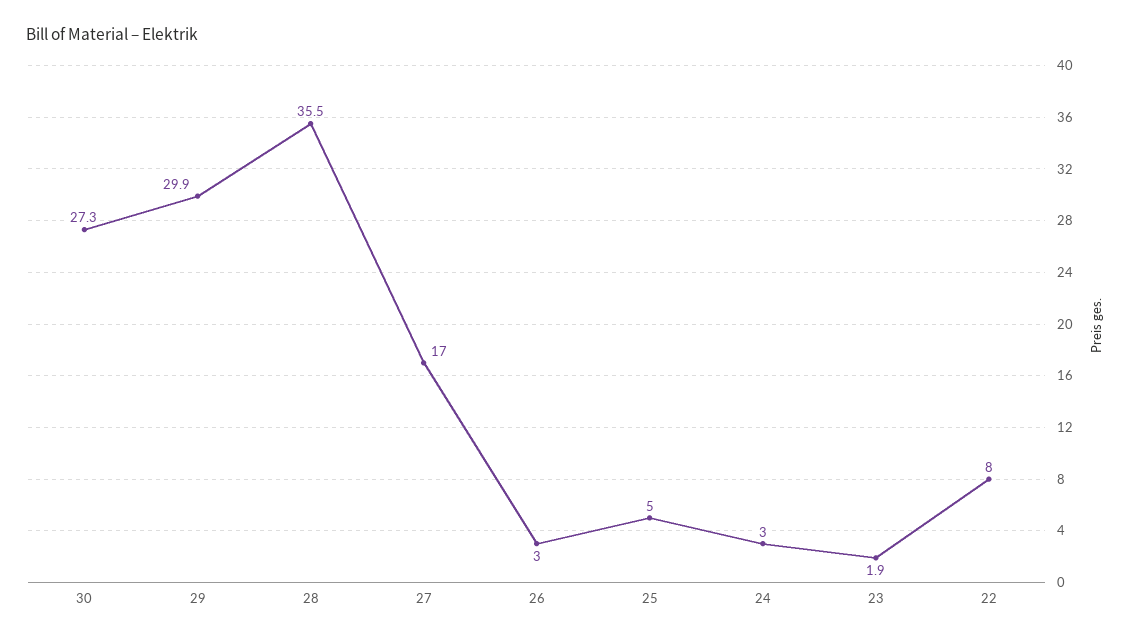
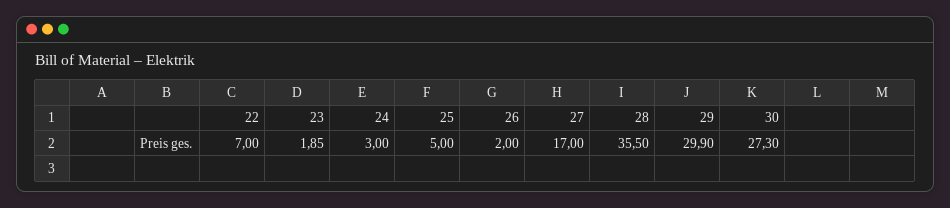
  {
    "30": 27.3,
    "29": 29.9,
    "28": 35.5,
    "27": 17,
-   "26": 3,
+   "26": 2,
    "25": 5,
    "24": 3,
    "23": 1.85,
-   "22": 8
+   "22": 7
  }

